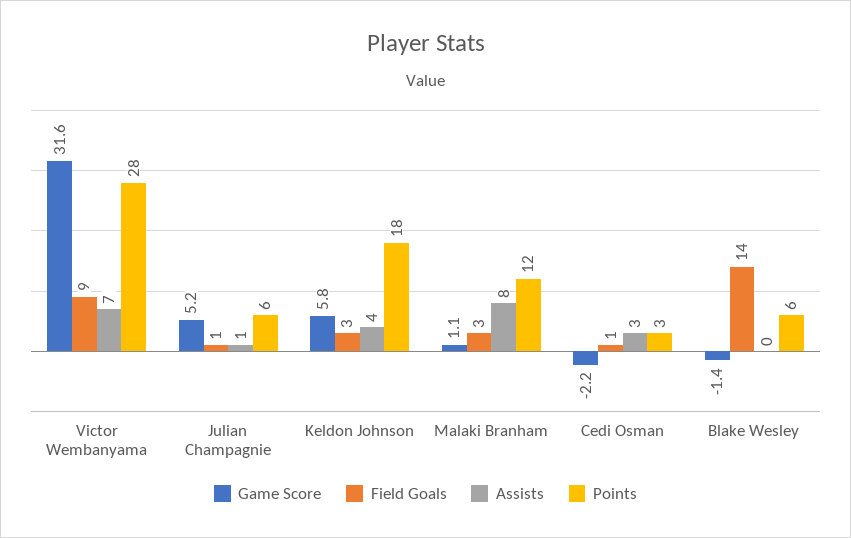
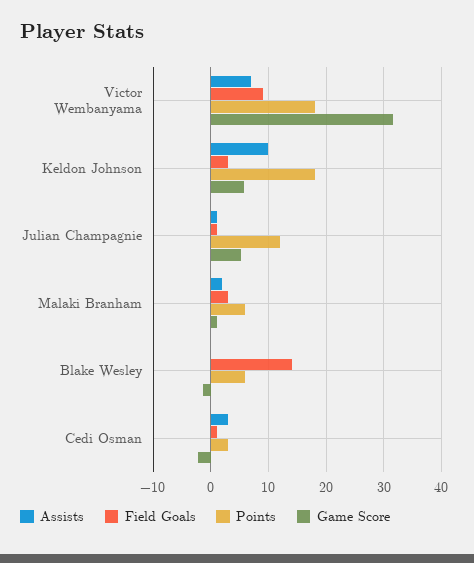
  {
    "Game Score": {
      "Victor Wembanyama": 31.6,
      "Julian Champagnie": 5.2,
      "Keldon Johnson": 5.8,
      "Malaki Branham": 1.1,
      "Cedi Osman": -2.2,
      "Blake Wesley": -1.4
    },
    "Field Goals": {
      "Victor Wembanyama": 9,
      "Julian Champagnie": 1,
      "Keldon Johnson": 3,
      "Malaki Branham": 3,
      "Cedi Osman": 1,
      "Blake Wesley": 14
    },
    "Assists": {
      "Victor Wembanyama": 7,
      "Julian Champagnie": 1,
-     "Keldon Johnson": 4,
+     "Keldon Johnson": 10,
-     "Malaki Branham": 8,
+     "Malaki Branham": 2,
      "Cedi Osman": 3,
      "Blake Wesley": 0
    },
    "Points": {
-     "Victor Wembanyama": 28,
+     "Victor Wembanyama": 18,
-     "Julian Champagnie": 6,
+     "Julian Champagnie": 12,
      "Keldon Johnson": 18,
-     "Malaki Branham": 12,
+     "Malaki Branham": 6,
      "Cedi Osman": 3,
      "Blake Wesley": 6
    }
  }

